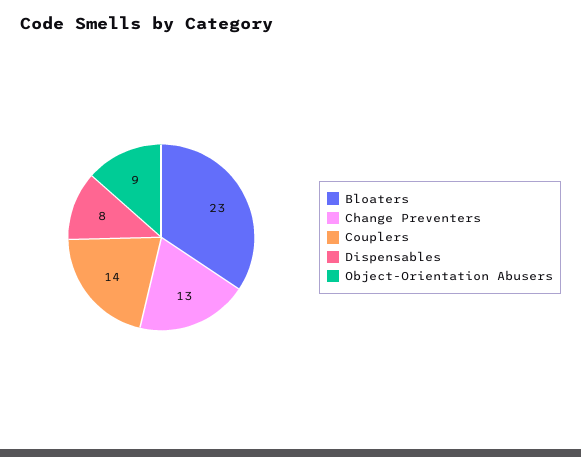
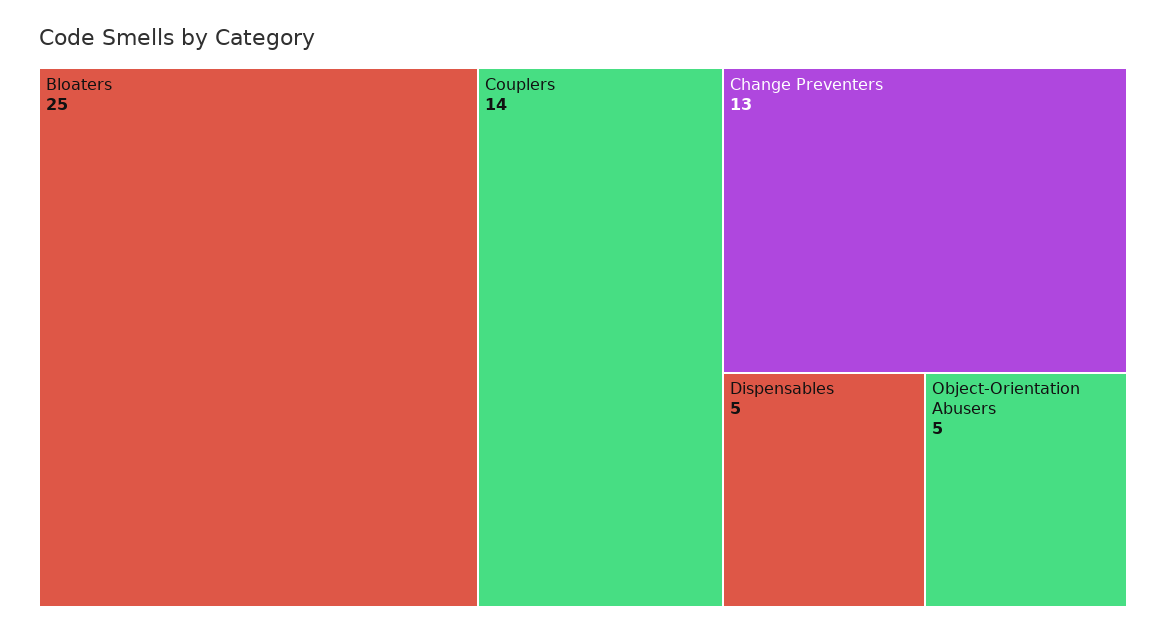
  {
-   "Bloaters": 23,
+   "Bloaters": 25,
    "Change Preventers": 13,
    "Couplers": 14,
-   "Dispensables": 8,
+   "Dispensables": 5,
-   "Object-Orientation Abusers": 9
+   "Object-Orientation Abusers": 5
  }

